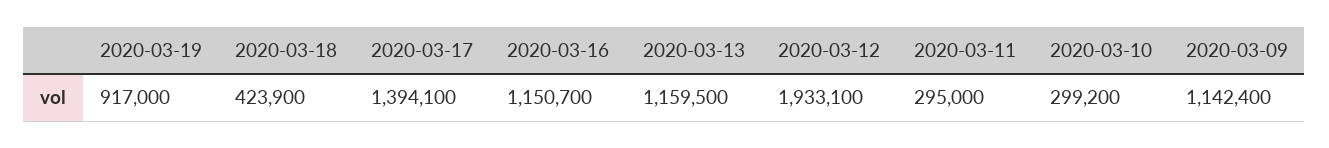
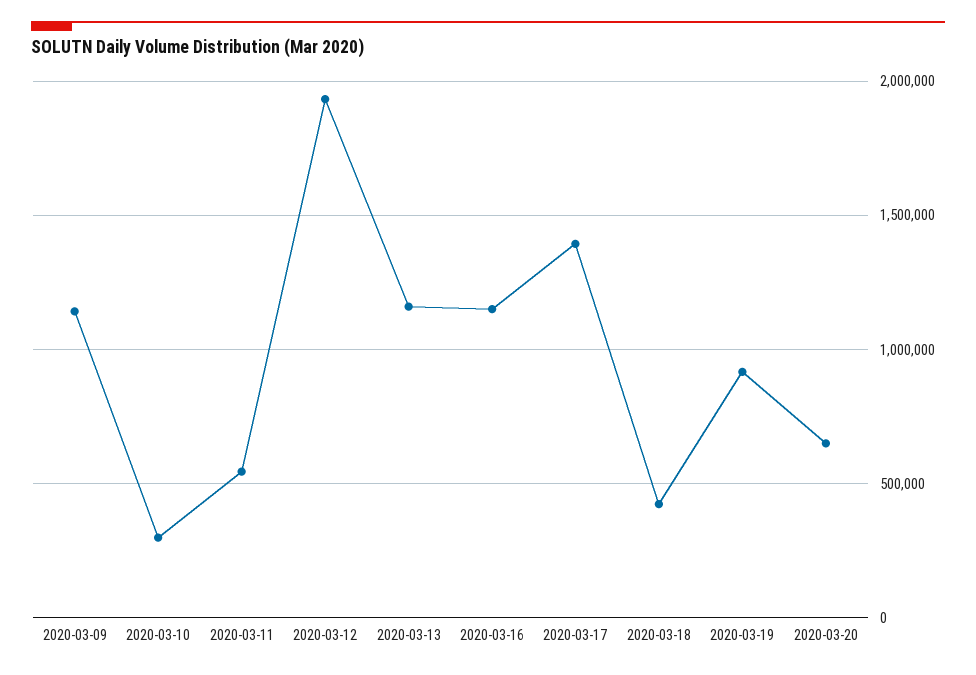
  {
    "2020-03-19": 917000,
    "2020-03-18": 423900,
    "2020-03-17": 1394100,
    "2020-03-16": 1150700,
    "2020-03-13": 1159500,
    "2020-03-12": 1933100,
-   "2020-03-11": 295000,
+   "2020-03-11": 550000,
    "2020-03-10": 299200,
-   "2020-03-09": 1142400
+   "2020-03-09": 1142400,
+   "2020-03-20": 650000
  }

